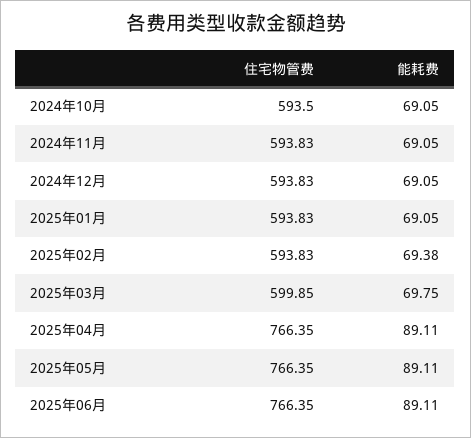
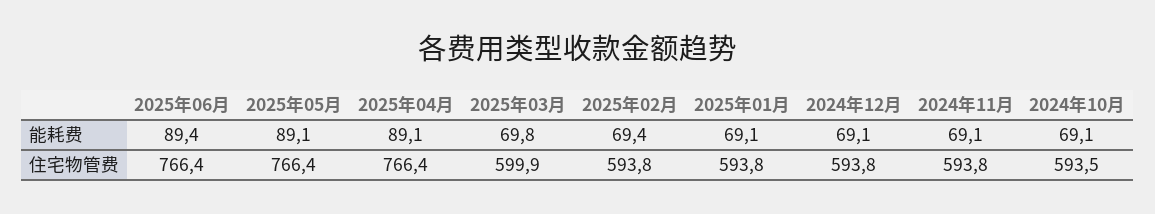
  {
    "住宅物管费": {
      "2024年10月": 593.5,
      "2024年11月": 593.83,
      "2024年12月": 593.83,
      "2025年01月": 593.83,
      "2025年02月": 593.83,
      "2025年03月": 599.85,
      "2025年04月": 766.35,
      "2025年05月": 766.35,
      "2025年06月": 766.35
    },
    "能耗费": {
      "2024年10月": 69.05,
      "2024年11月": 69.05,
      "2024年12月": 69.05,
      "2025年01月": 69.05,
      "2025年02月": 69.38,
      "2025年03月": 69.75,
      "2025年04月": 89.11,
      "2025年05月": 89.11,
-     "2025年06月": 89.11
+     "2025年06月": 89.4
    }
  }

